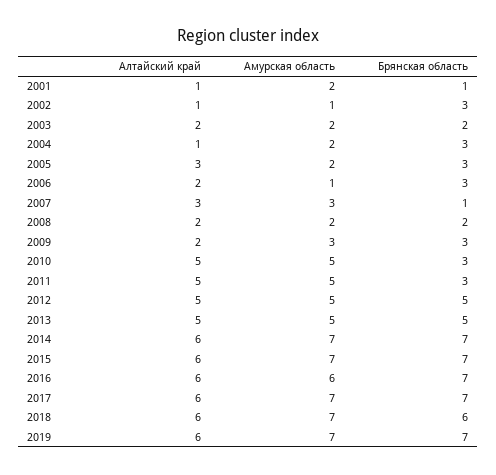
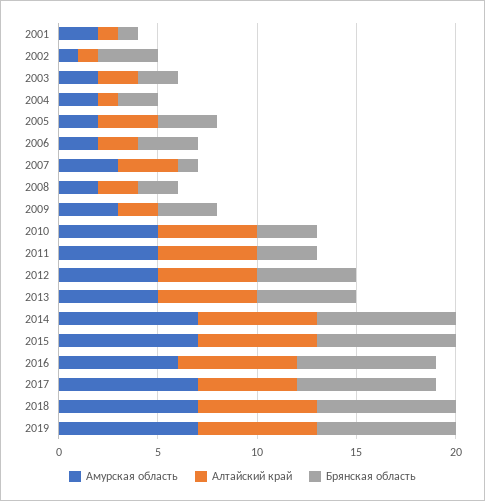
  {
    "Алтайский край": {
      "2001": 1,
      "2002": 1,
      "2003": 2,
      "2004": 1,
      "2005": 3,
      "2006": 2,
      "2007": 3,
      "2008": 2,
      "2009": 2,
      "2010": 5,
      "2011": 5,
      "2012": 5,
      "2013": 5,
      "2014": 6,
      "2015": 6,
      "2016": 6,
-     "2017": 6,
+     "2017": 5,
      "2018": 6,
      "2019": 6
    },
    "Амурская область": {
      "2001": 2,
      "2002": 1,
      "2003": 2,
      "2004": 2,
      "2005": 2,
-     "2006": 1,
+     "2006": 2,
      "2007": 3,
      "2008": 2,
      "2009": 3,
      "2010": 5,
      "2011": 5,
      "2012": 5,
      "2013": 5,
      "2014": 7,
      "2015": 7,
      "2016": 6,
      "2017": 7,
      "2018": 7,
      "2019": 7
    },
    "Брянская область": {
      "2001": 1,
      "2002": 3,
      "2003": 2,
-     "2004": 3,
+     "2004": 2,
      "2005": 3,
      "2006": 3,
      "2007": 1,
      "2008": 2,
      "2009": 3,
      "2010": 3,
      "2011": 3,
      "2012": 5,
      "2013": 5,
      "2014": 7,
      "2015": 7,
      "2016": 7,
      "2017": 7,
-     "2018": 6,
+     "2018": 7,
      "2019": 7
    }
  }

